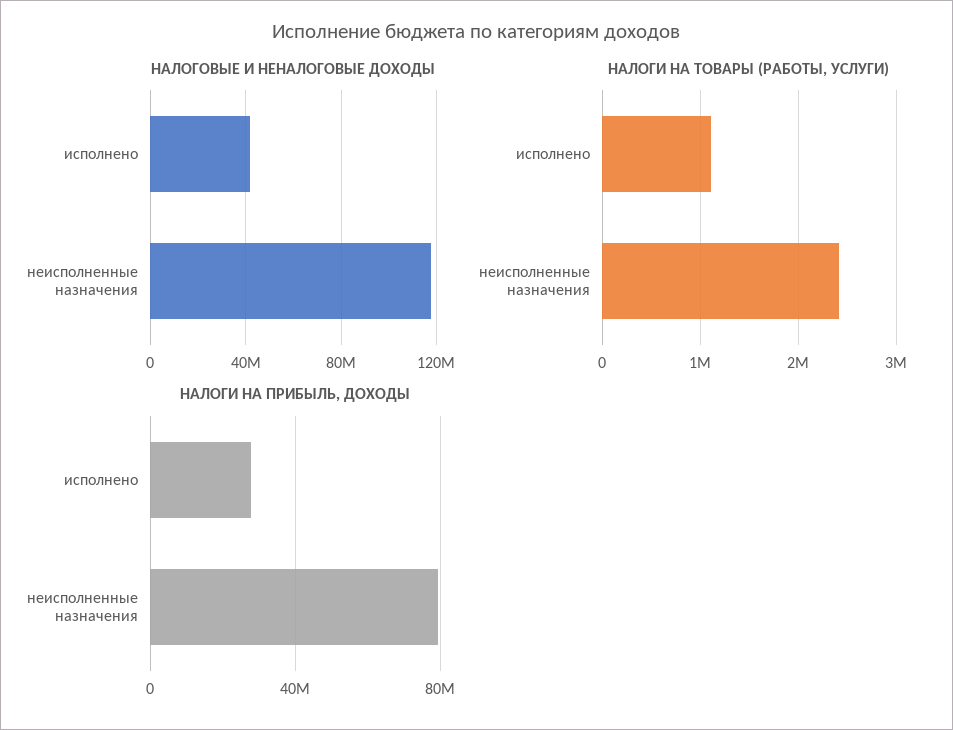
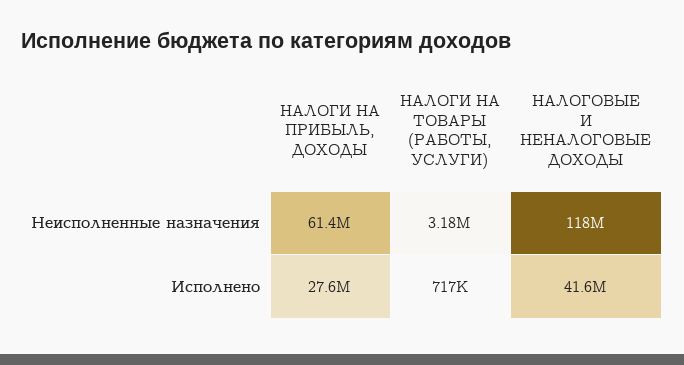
  {
    "НАЛОГОВЫЕ И НЕНАЛОГОВЫЕ ДОХОДЫ": {
      "исполнено": 41600000,
      "неисполненные назначения": 118000000
    },
    "НАЛОГИ НА ТОВАРЫ (РАБОТЫ, УСЛУГИ)": {
-     "исполнено": 1100000,
+     "исполнено": 717000,
-     "неисполненные назначения": 2400000
+     "неисполненные назначения": 3180000
    },
    "НАЛОГИ НА ПРИБЫЛЬ, ДОХОДЫ": {
      "исполнено": 27600000,
-     "неисполненные назначения": 80000000
+     "неисполненные назначения": 61400000
    }
  }

